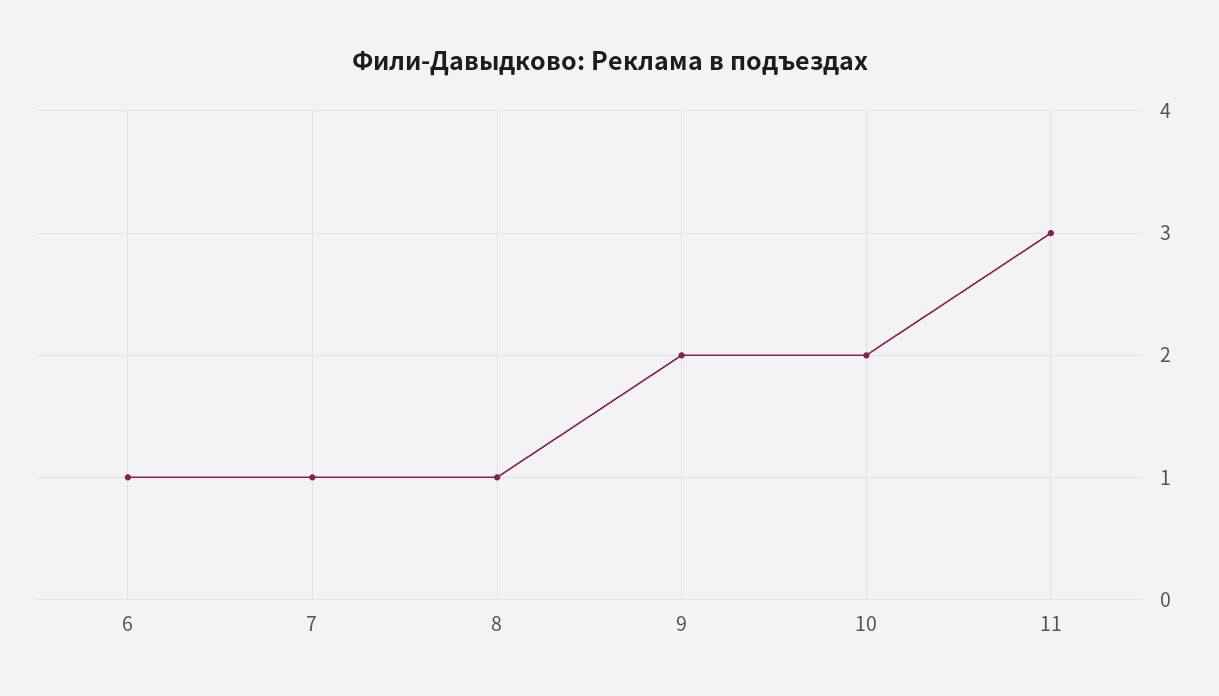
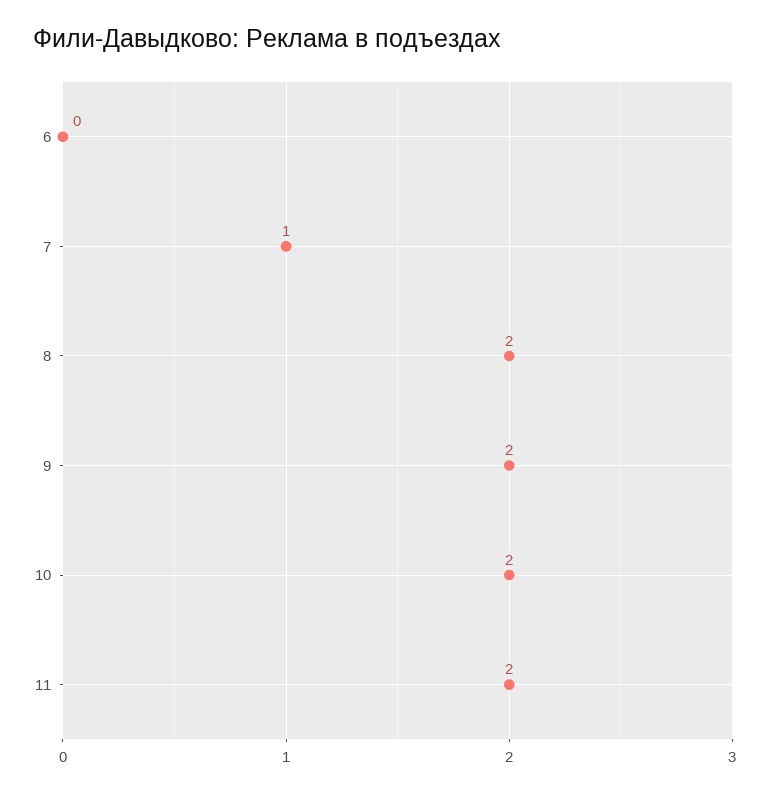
  {
-   "6": 1,
+   "6": 0,
    "7": 1,
-   "8": 1,
+   "8": 2,
    "9": 2,
    "10": 2,
-   "11": 3
+   "11": 2
  }

